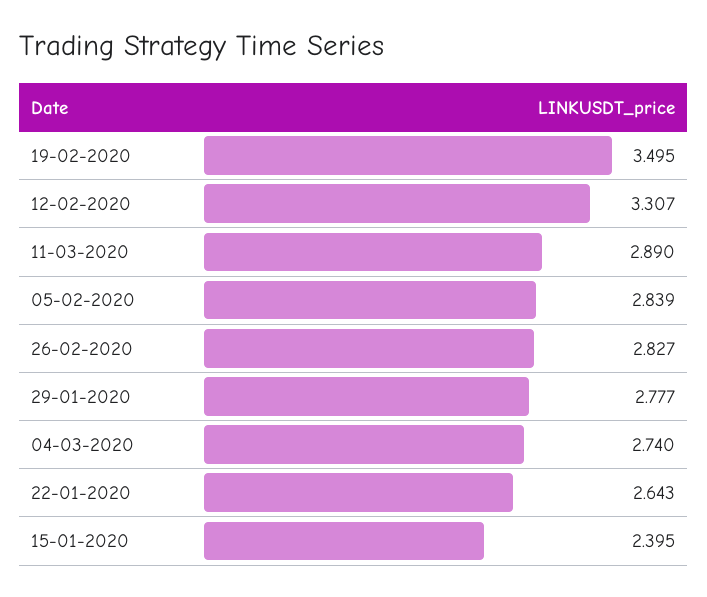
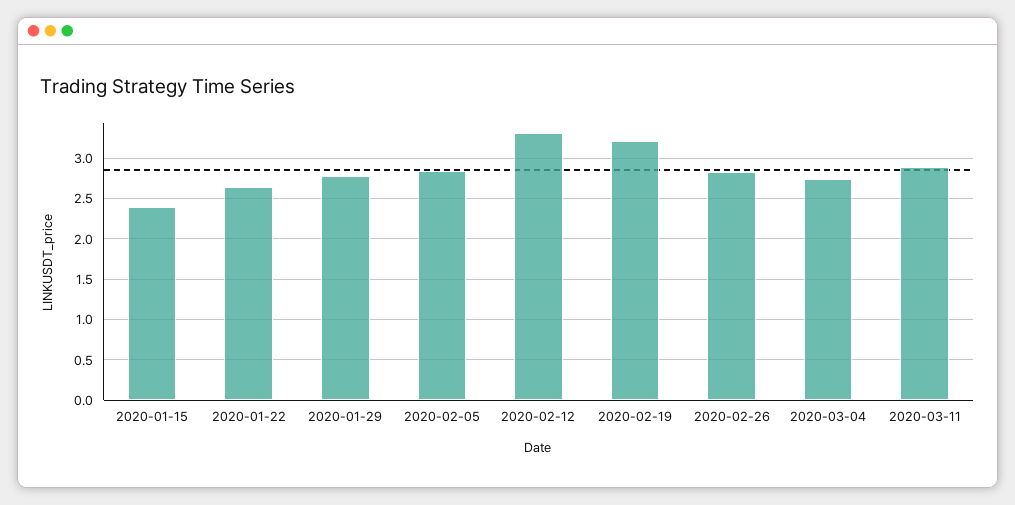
  {
-   "19-02-2020": 3.495,
+   "19-02-2020": 3.2,
    "12-02-2020": 3.307,
    "11-03-2020": 2.89,
    "05-02-2020": 2.839,
    "26-02-2020": 2.827,
    "29-01-2020": 2.777,
    "04-03-2020": 2.74,
    "22-01-2020": 2.643,
    "15-01-2020": 2.395
  }

